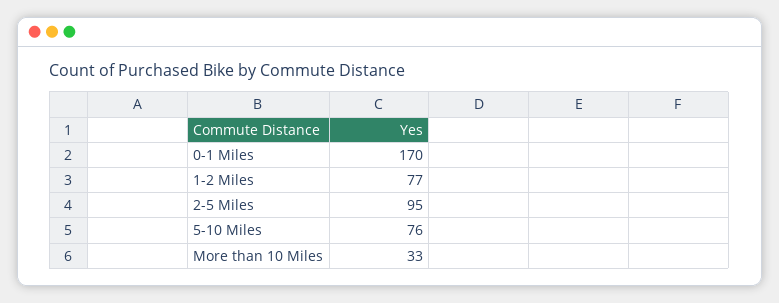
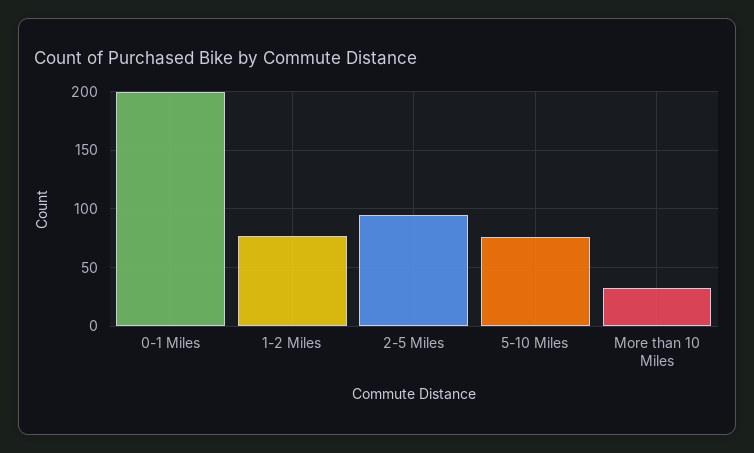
  {
-   "0-1 Miles": 170,
+   "0-1 Miles": 200,
    "1-2 Miles": 77,
    "2-5 Miles": 95,
    "5-10 Miles": 76,
    "More than 10 Miles": 33
  }

